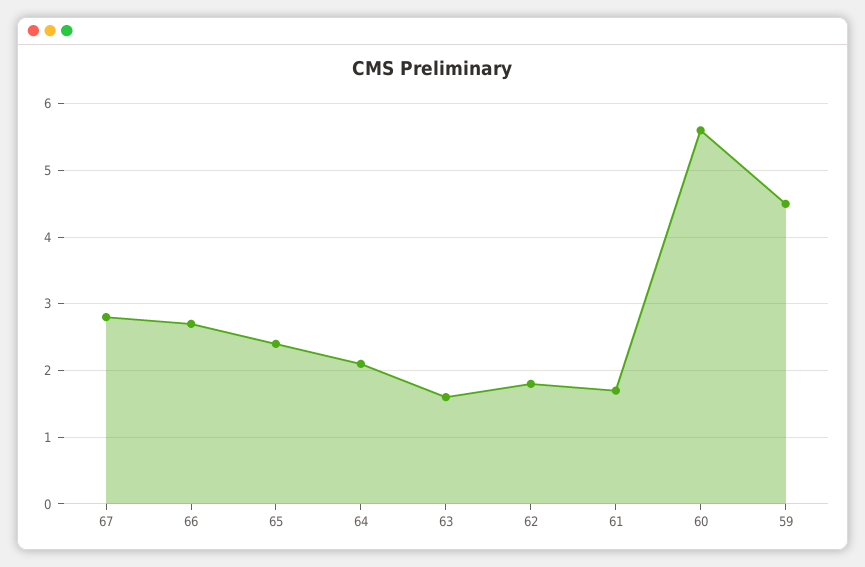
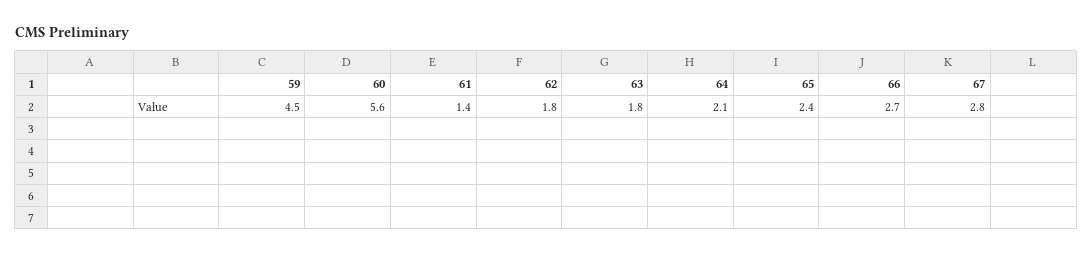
  {
    "67": 2.8,
    "66": 2.7,
    "65": 2.4,
    "64": 2.1,
-   "63": 1.6,
+   "63": 1.8,
    "62": 1.8,
-   "61": 1.7,
+   "61": 1.4,
    "60": 5.6,
    "59": 4.5
  }

